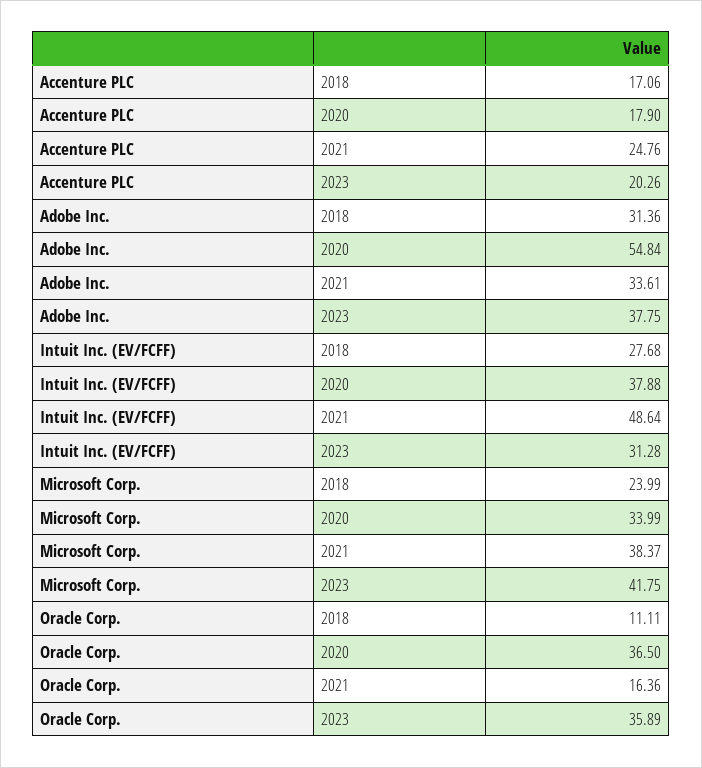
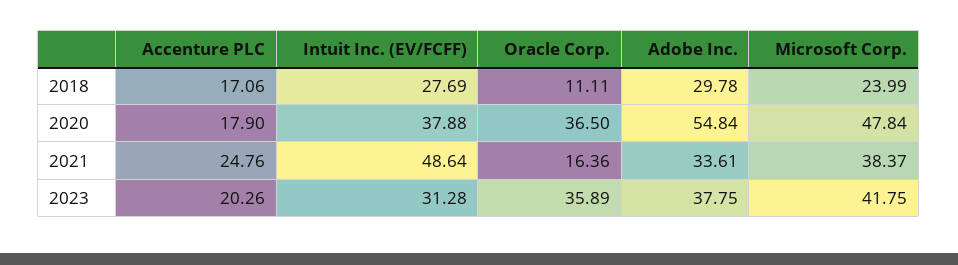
  {
    "Accenture PLC": {
      "2018": 17.06,
      "2020": 17.9,
      "2021": 24.76,
      "2023": 20.26
    },
    "Adobe Inc.": {
-     "2018": 31.36,
+     "2018": 29.78,
      "2020": 54.84,
      "2021": 33.61,
      "2023": 37.75
    },
    "Intuit Inc. (EV/FCFF)": {
-     "2018": 27.68,
+     "2018": 27.69,
      "2020": 37.88,
      "2021": 48.64,
      "2023": 31.28
    },
    "Microsoft Corp.": {
      "2018": 23.99,
-     "2020": 33.99,
+     "2020": 47.84,
      "2021": 38.37,
      "2023": 41.75
    },
    "Oracle Corp.": {
      "2018": 11.11,
      "2020": 36.5,
      "2021": 16.36,
      "2023": 35.89
    }
  }

